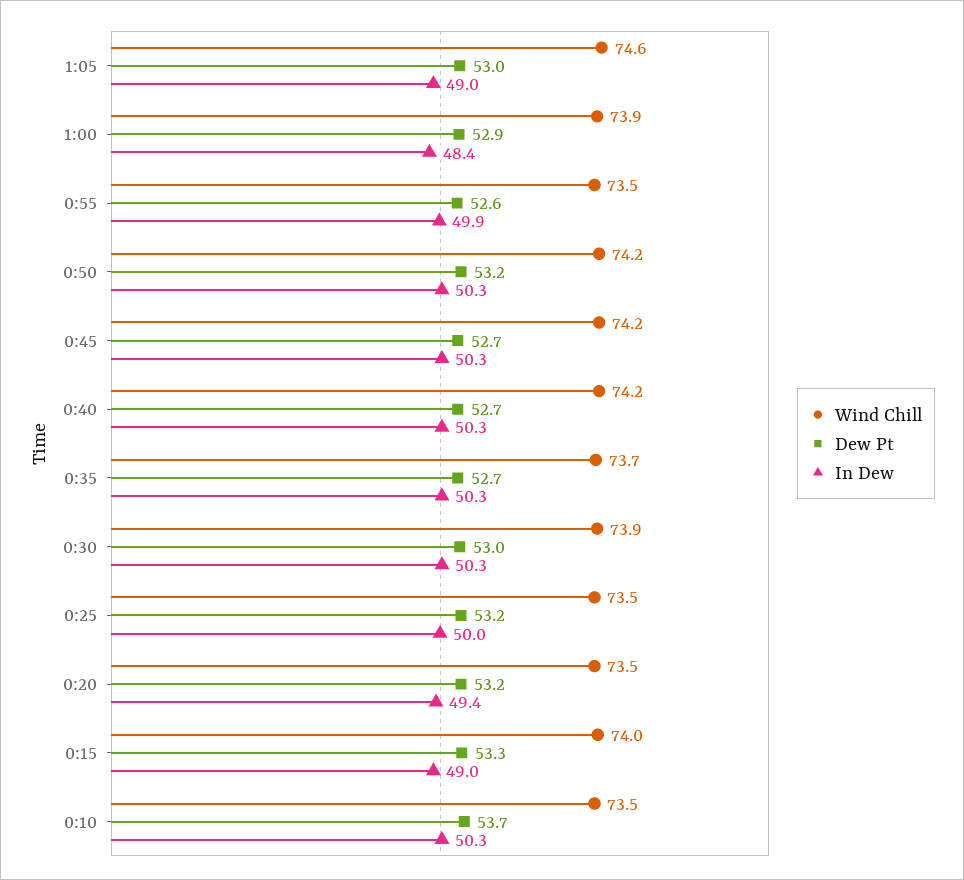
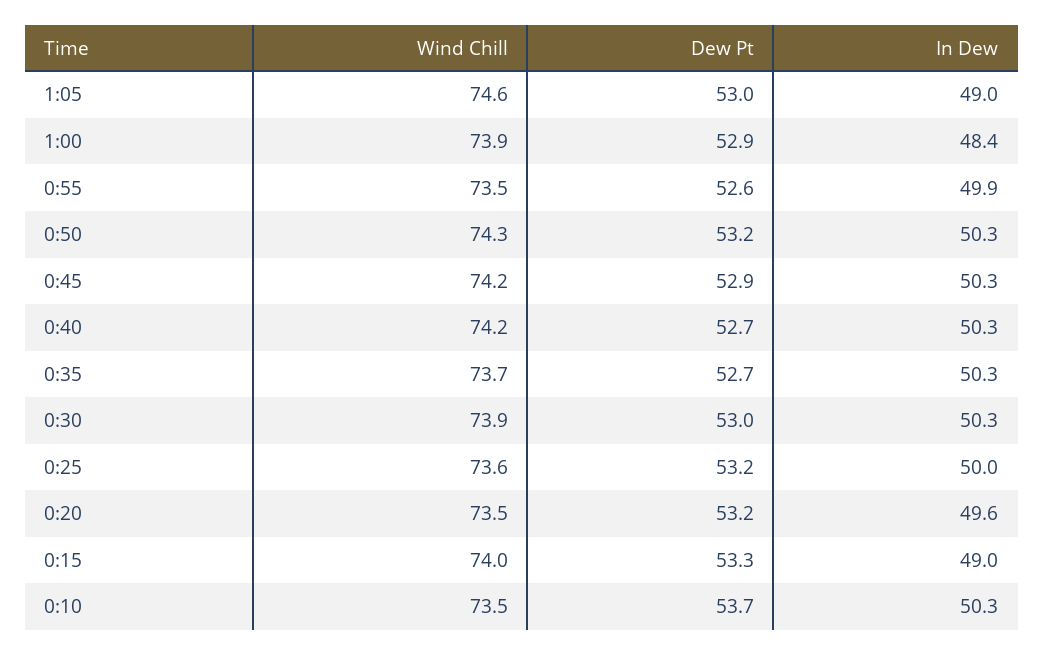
  {
    "Wind Chill": {
      "1:05": 74.6,
      "1:00": 73.9,
      "0:55": 73.5,
-     "0:50": 74.2,
+     "0:50": 74.3,
      "0:45": 74.2,
      "0:40": 74.2,
      "0:35": 73.7,
      "0:30": 73.9,
-     "0:25": 73.5,
+     "0:25": 73.6,
      "0:20": 73.5,
      "0:15": 74,
      "0:10": 73.5
    },
    "Dew Pt": {
      "1:05": 53,
      "1:00": 52.9,
      "0:55": 52.6,
      "0:50": 53.2,
-     "0:45": 52.7,
+     "0:45": 52.9,
      "0:40": 52.7,
      "0:35": 52.7,
      "0:30": 53,
      "0:25": 53.2,
      "0:20": 53.2,
      "0:15": 53.3,
      "0:10": 53.7
    },
    "In Dew": {
      "1:05": 49,
      "1:00": 48.4,
      "0:55": 49.9,
      "0:50": 50.3,
      "0:45": 50.3,
      "0:40": 50.3,
      "0:35": 50.3,
      "0:30": 50.3,
      "0:25": 50,
-     "0:20": 49.4,
+     "0:20": 49.6,
      "0:15": 49,
      "0:10": 50.3
    }
  }

